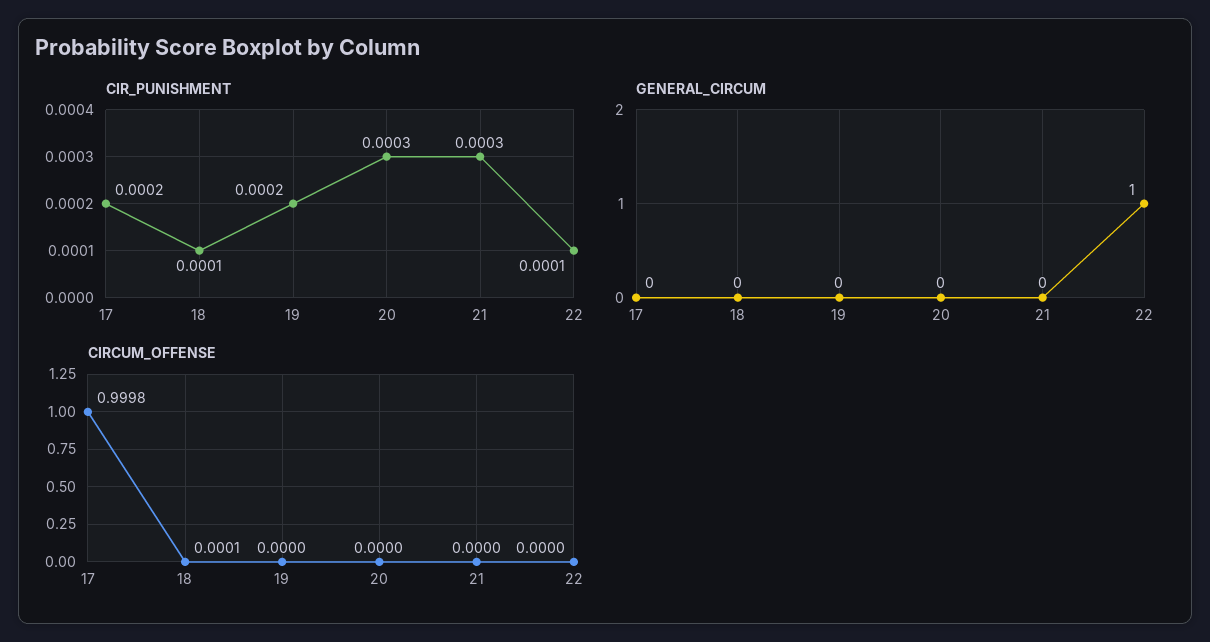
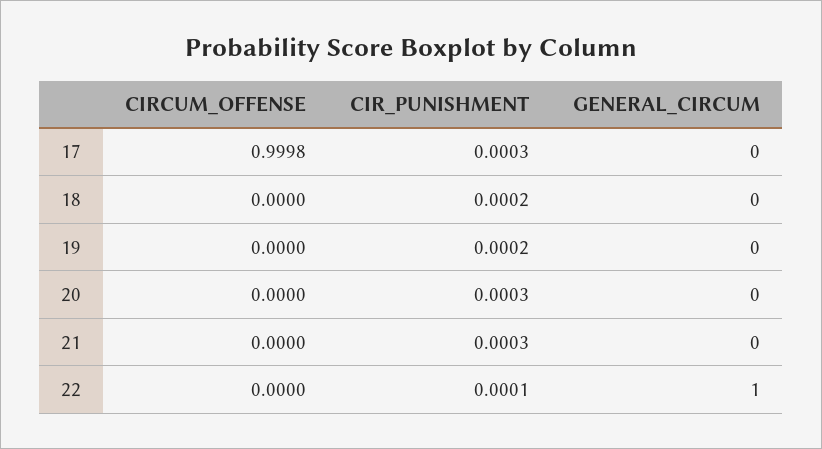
  {
    "CIR_PUNISHMENT": {
-     "17": 0.0002,
+     "17": 0.0003,
-     "18": 0.0001,
+     "18": 0.0002,
      "19": 0.0002,
      "20": 0.0003,
      "21": 0.0003,
      "22": 0.0001
    },
    "GENERAL_CIRCUM": {
      "17": 0,
      "18": 0,
      "19": 0,
      "20": 0,
      "21": 0,
      "22": 1
    },
    "CIRCUM_OFFENSE": {
      "17": 0.9998,
-     "18": 0.0001,
+     "18": 0,
      "19": 0,
      "20": 0,
      "21": 0,
      "22": 0
    }
  }

